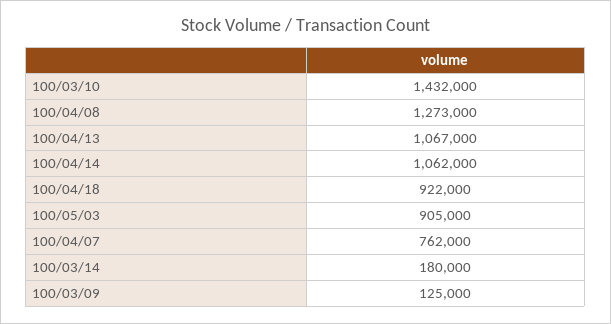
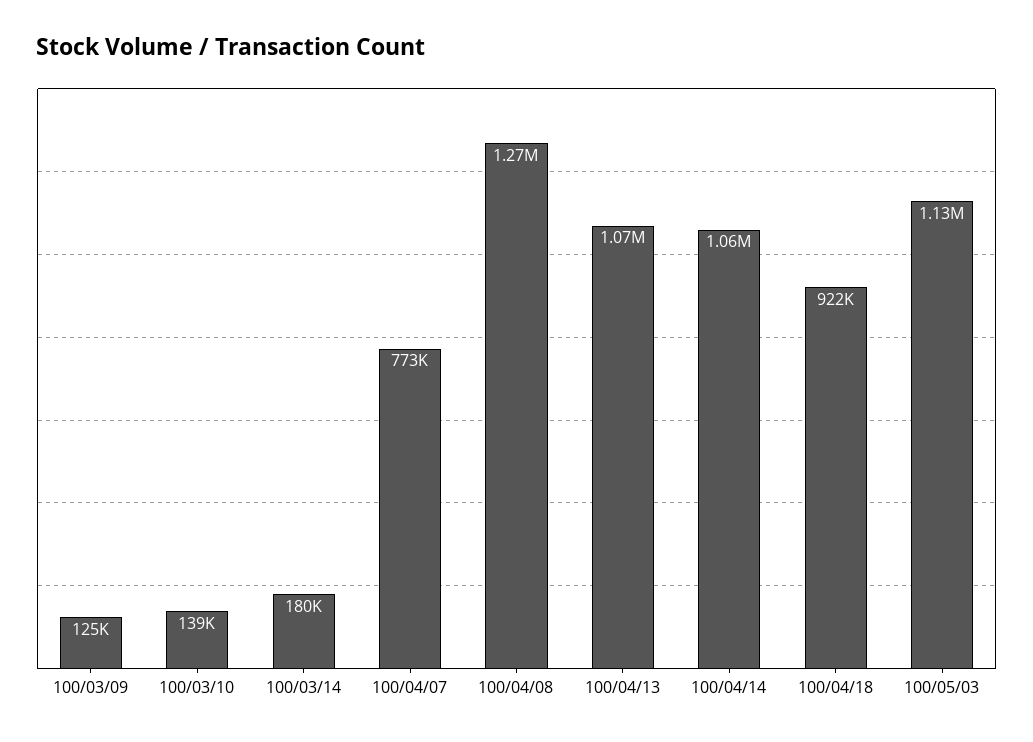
  {
-   "100/03/10": 1432000,
+   "100/03/10": 139000,
    "100/04/08": 1273000,
    "100/04/13": 1067000,
    "100/04/14": 1062000,
    "100/04/18": 922000,
-   "100/05/03": 905000,
+   "100/05/03": 1130000,
-   "100/04/07": 762000,
+   "100/04/07": 773000,
    "100/03/14": 180000,
    "100/03/09": 125000
  }

